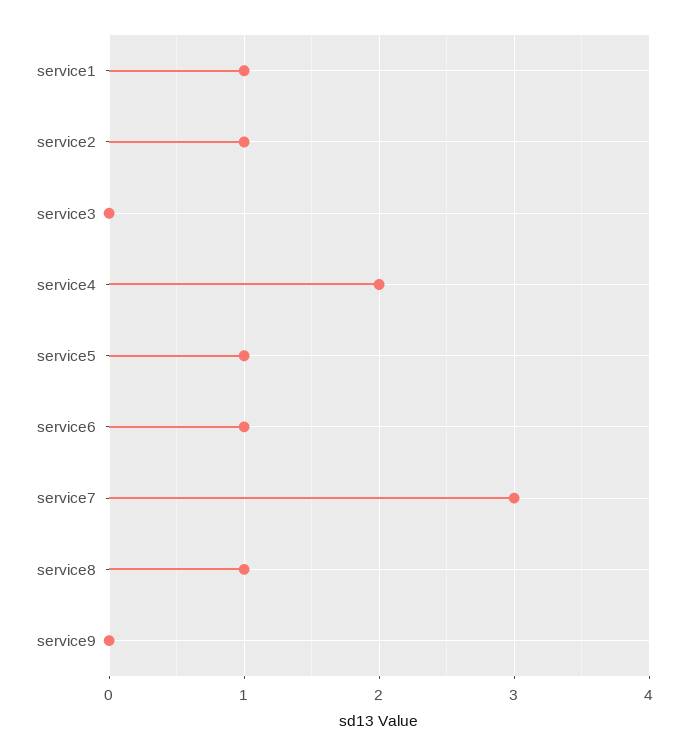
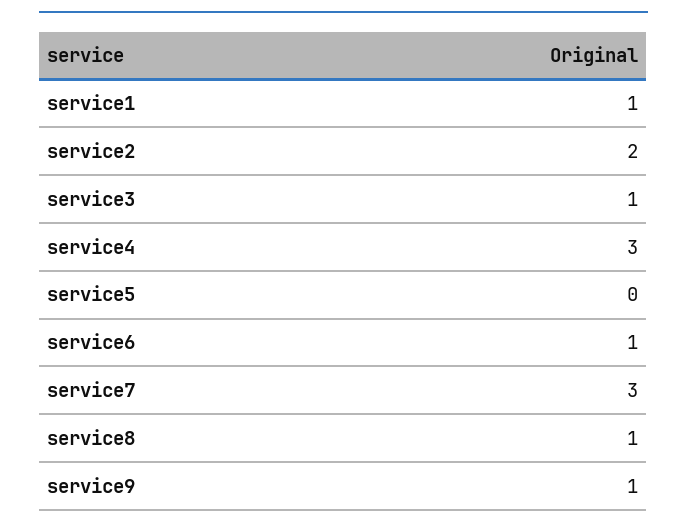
  {
    "service1": 1,
-   "service2": 1,
+   "service2": 2,
-   "service3": 0,
+   "service3": 1,
-   "service4": 2,
+   "service4": 3,
-   "service5": 1,
+   "service5": 0,
    "service6": 1,
    "service7": 3,
    "service8": 1,
-   "service9": 0
+   "service9": 1
  }

